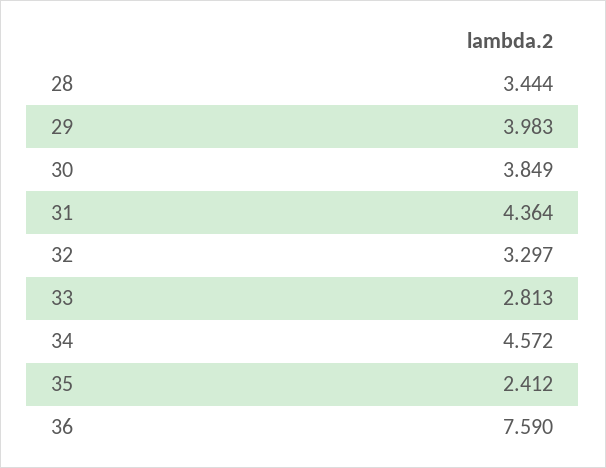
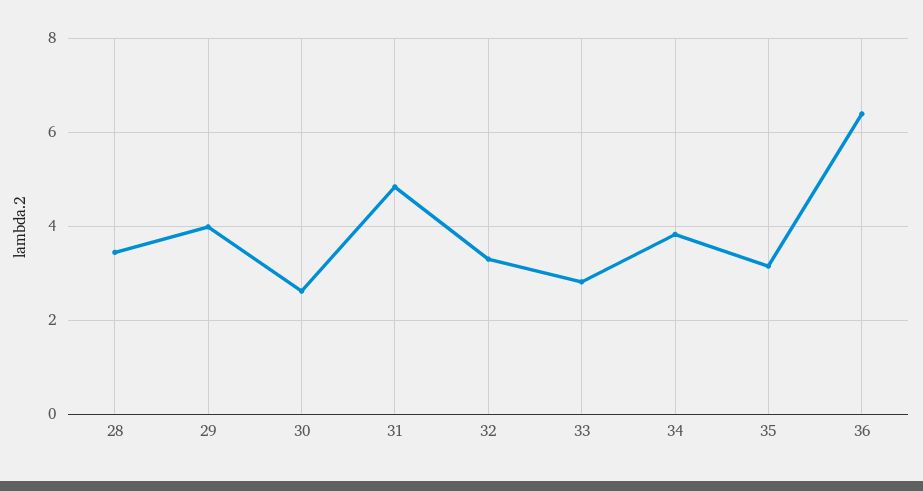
  {
    "28": 3.444,
    "29": 3.983,
-   "30": 3.849,
+   "30": 2.6,
-   "31": 4.364,
+   "31": 4.8,
    "32": 3.297,
    "33": 2.813,
-   "34": 4.572,
+   "34": 3.8,
-   "35": 2.412,
+   "35": 3.2,
-   "36": 7.59
+   "36": 6.4
  }

